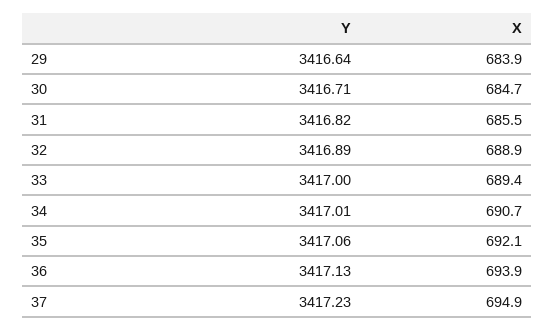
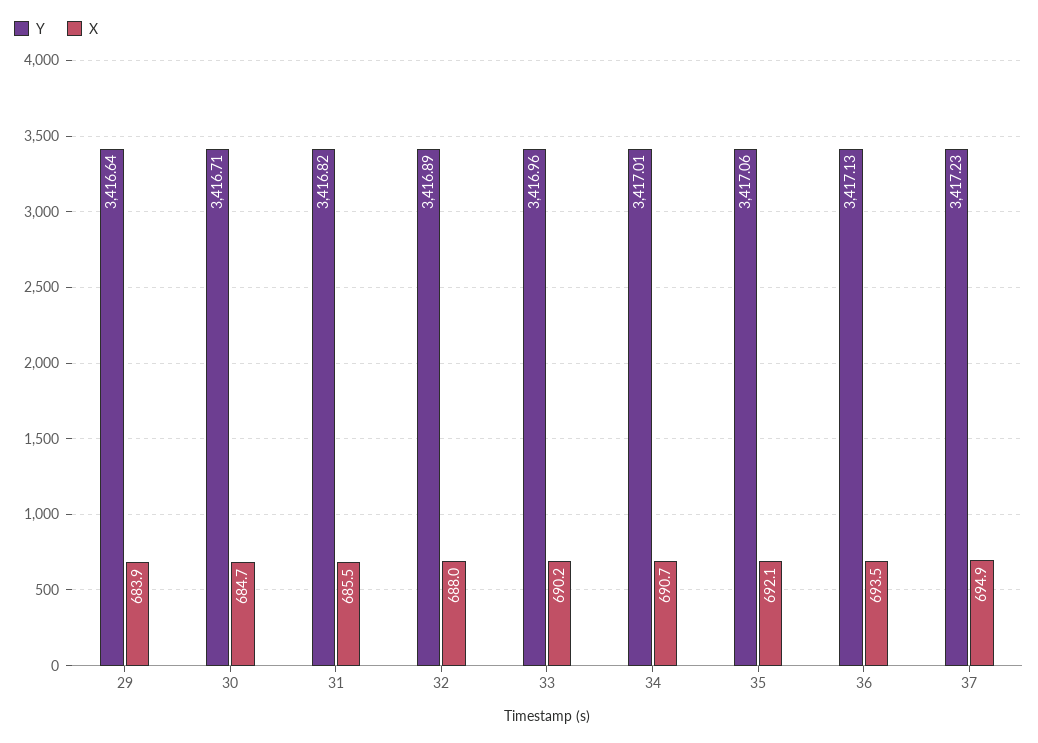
  {
    "Y": {
      "29": 3416.64,
      "30": 3416.71,
      "31": 3416.82,
      "32": 3416.89,
-     "33": 3417,
+     "33": 3416.96,
      "34": 3417.01,
      "35": 3417.06,
      "36": 3417.13,
      "37": 3417.23
    },
    "X": {
      "29": 683.9,
      "30": 684.7,
      "31": 685.5,
-     "32": 688.9,
+     "32": 688,
-     "33": 689.4,
+     "33": 690.2,
      "34": 690.7,
      "35": 692.1,
-     "36": 693.9,
+     "36": 693.5,
      "37": 694.9
    }
  }

